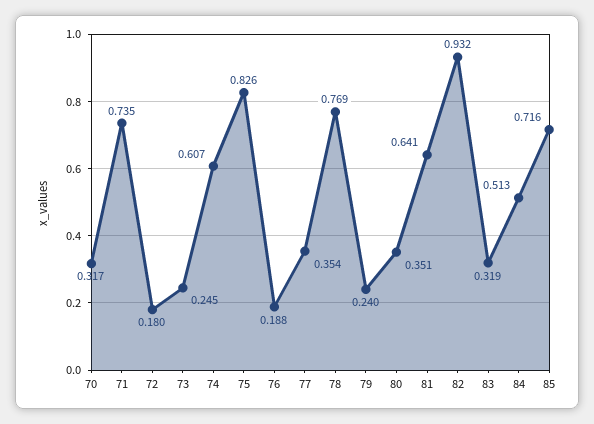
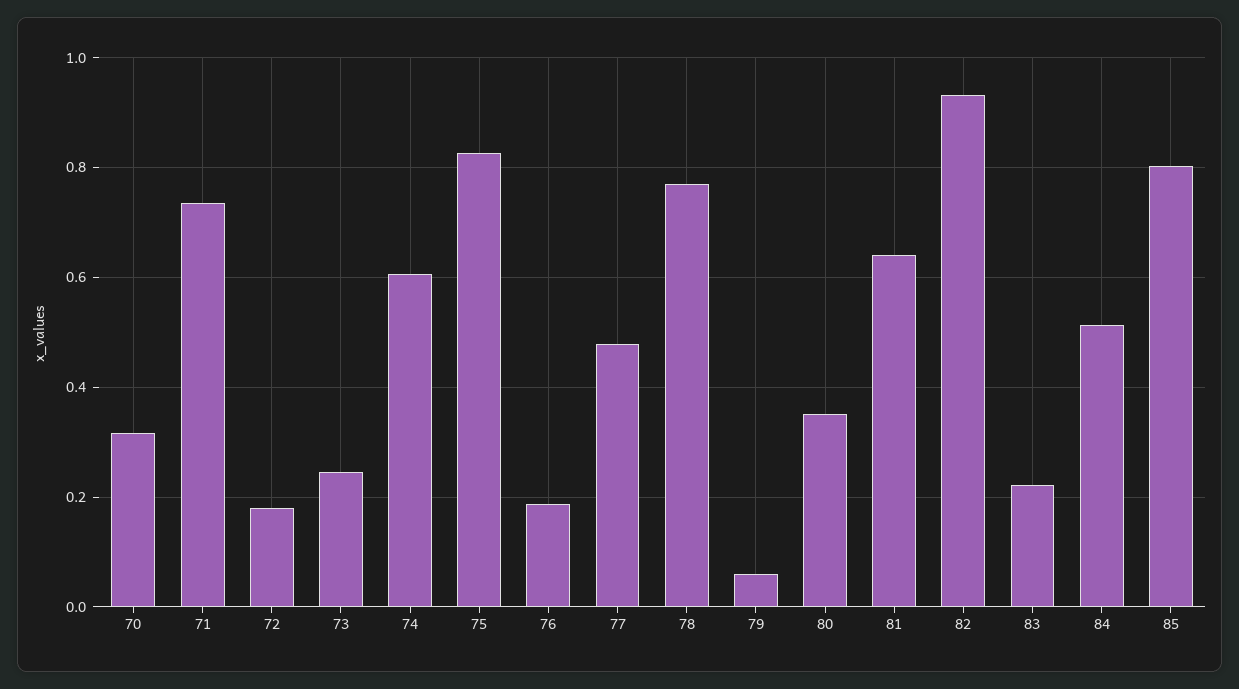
  {
    "70": 0.317,
    "71": 0.735,
    "72": 0.18,
    "73": 0.245,
    "74": 0.607,
    "75": 0.826,
    "76": 0.188,
-   "77": 0.354,
+   "77": 0.48,
    "78": 0.769,
-   "79": 0.24,
+   "79": 0.06,
    "80": 0.351,
    "81": 0.641,
    "82": 0.932,
-   "83": 0.319,
+   "83": 0.22,
    "84": 0.513,
-   "85": 0.716
+   "85": 0.8
  }

